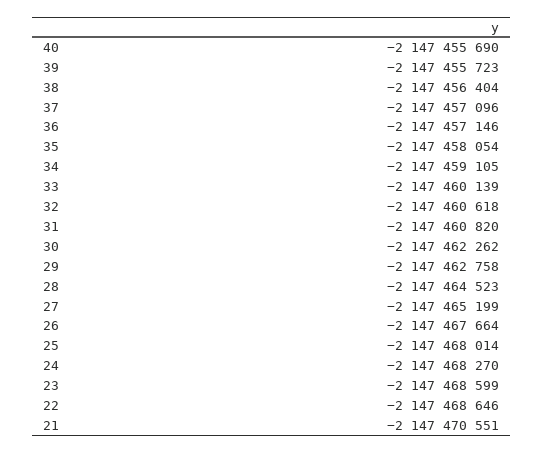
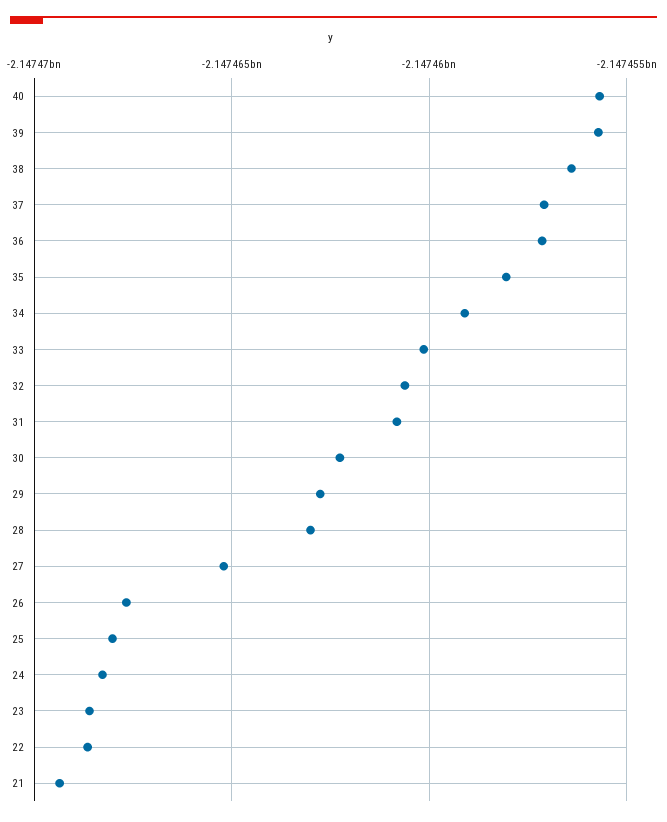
  {
    "40": -2147455690,
    "39": -2147455723,
    "38": -2147456404,
    "37": -2147457096,
    "36": -2147457146,
    "35": -2147458054,
    "34": -2147459105,
    "33": -2147460139,
    "32": -2147460618,
    "31": -2147460820,
    "30": -2147462262,
    "29": -2147462758,
-   "28": -2147464523,
+   "28": -2147463000,
    "27": -2147465199,
    "26": -2147467664,
    "25": -2147468014,
    "24": -2147468270,
    "23": -2147468599,
    "22": -2147468646,
-   "21": -2147470551
+   "21": -2147469500
  }

